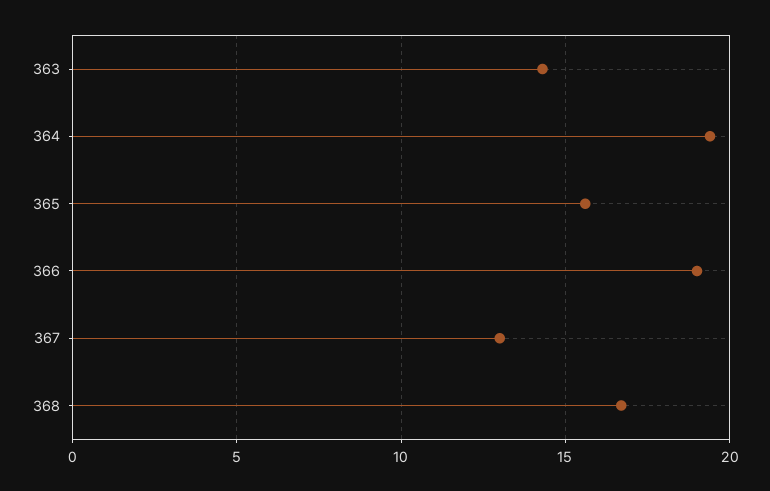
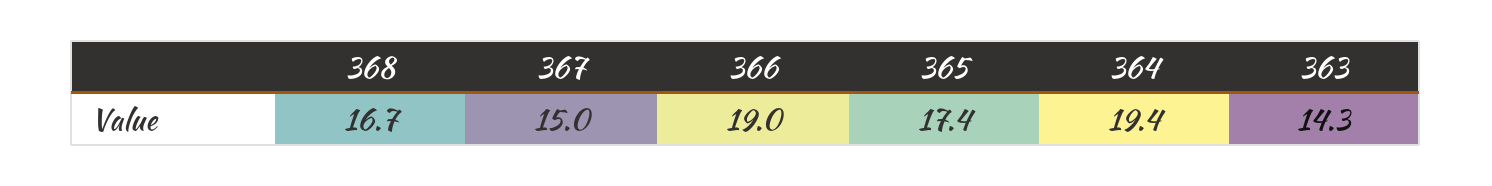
  {
    "363": 14.3,
    "364": 19.4,
-   "365": 15.5,
+   "365": 17.4,
    "366": 19,
-   "367": 13,
+   "367": 15,
    "368": 16.7
  }

